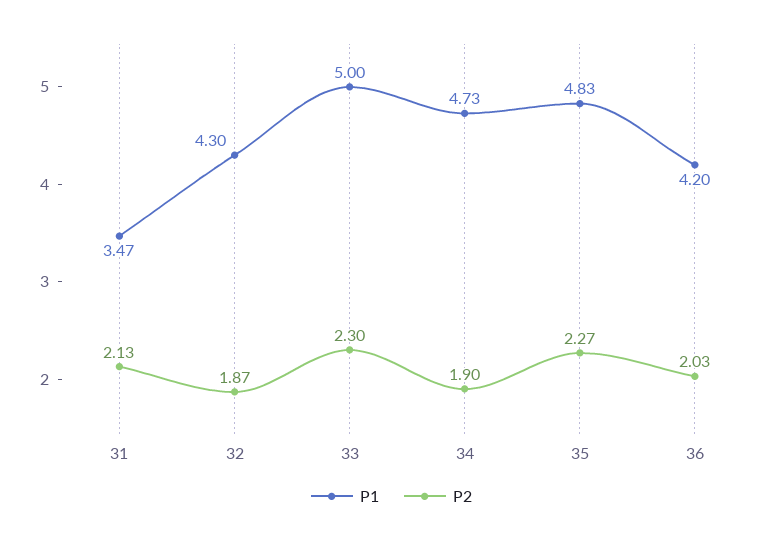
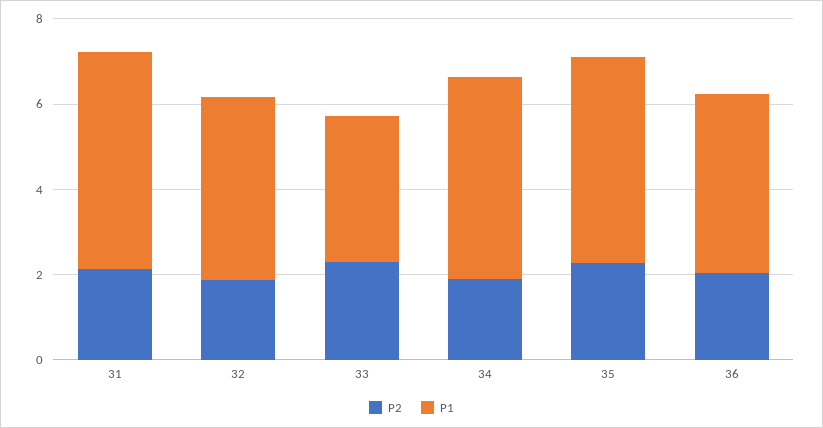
  {
    "P1": {
-     "31": 3.47,
+     "31": 5,
      "32": 4.3,
-     "33": 5,
+     "33": 3.5,
      "34": 4.73,
      "35": 4.83,
      "36": 4.2
    },
    "P2": {
      "31": 2.13,
      "32": 1.87,
      "33": 2.3,
      "34": 1.9,
      "35": 2.27,
      "36": 2.03
    }
  }

